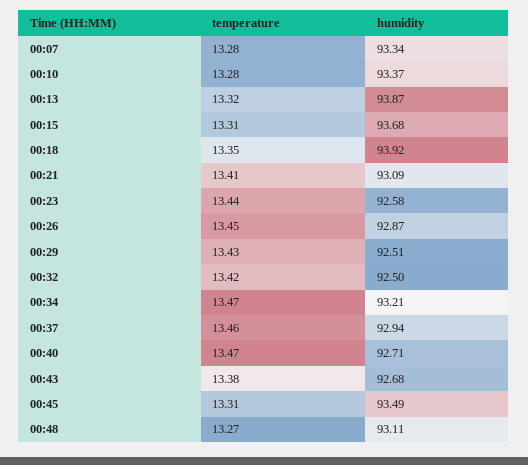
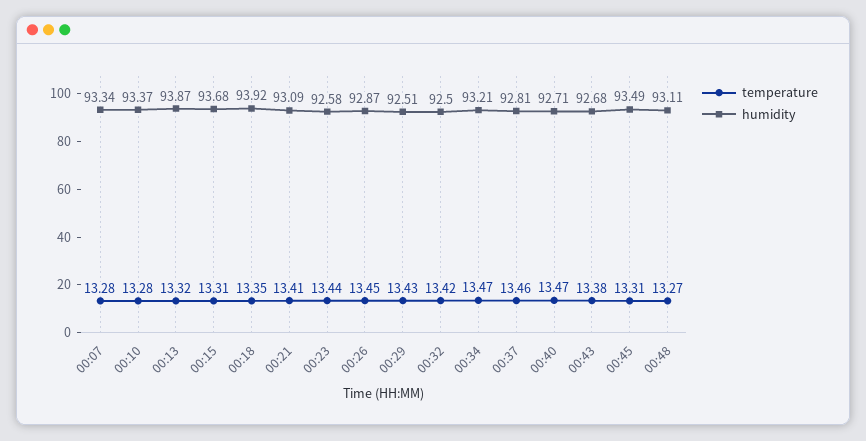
  {
    "temperature": {
      "00:07": 13.28,
      "00:10": 13.28,
      "00:13": 13.32,
      "00:15": 13.31,
      "00:18": 13.35,
      "00:21": 13.41,
      "00:23": 13.44,
      "00:26": 13.45,
      "00:29": 13.43,
      "00:32": 13.42,
      "00:34": 13.47,
      "00:37": 13.46,
      "00:40": 13.47,
      "00:43": 13.38,
      "00:45": 13.31,
      "00:48": 13.27
    },
    "humidity": {
      "00:07": 93.34,
      "00:10": 93.37,
      "00:13": 93.87,
      "00:15": 93.68,
      "00:18": 93.92,
      "00:21": 93.09,
      "00:23": 92.58,
      "00:26": 92.87,
      "00:29": 92.51,
      "00:32": 92.5,
      "00:34": 93.21,
-     "00:37": 92.94,
+     "00:37": 92.81,
      "00:40": 92.71,
      "00:43": 92.68,
      "00:45": 93.49,
      "00:48": 93.11
    }
  }

